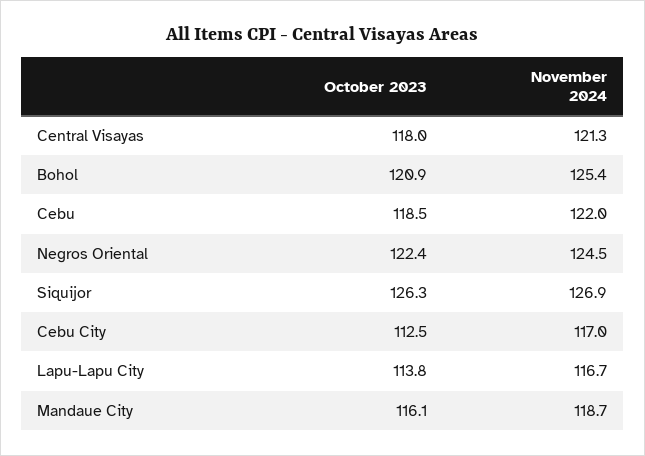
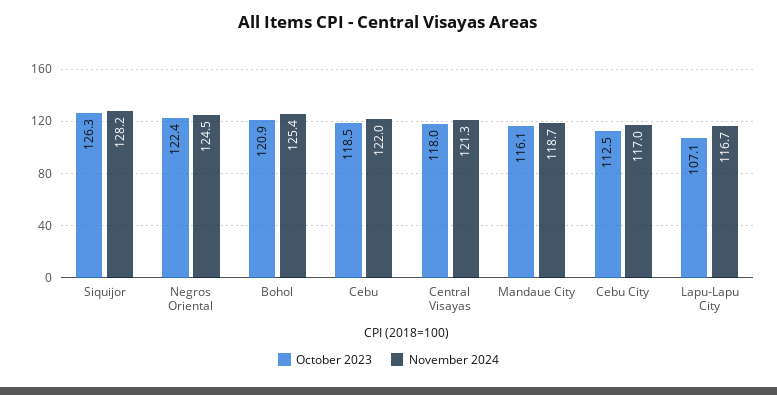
  {
    "October 2023": {
      "Central Visayas": 118,
      "Bohol": 120.9,
      "Cebu": 118.5,
      "Negros Oriental": 122.4,
      "Siquijor": 126.3,
      "Cebu City": 112.5,
-     "Lapu-Lapu City": 113.8,
+     "Lapu-Lapu City": 107.1,
      "Mandaue City": 116.1
    },
    "November 2024": {
      "Central Visayas": 121.3,
      "Bohol": 125.4,
      "Cebu": 122,
      "Negros Oriental": 124.5,
-     "Siquijor": 126.9,
+     "Siquijor": 128.2,
      "Cebu City": 117,
      "Lapu-Lapu City": 116.7,
      "Mandaue City": 118.7
    }
  }

